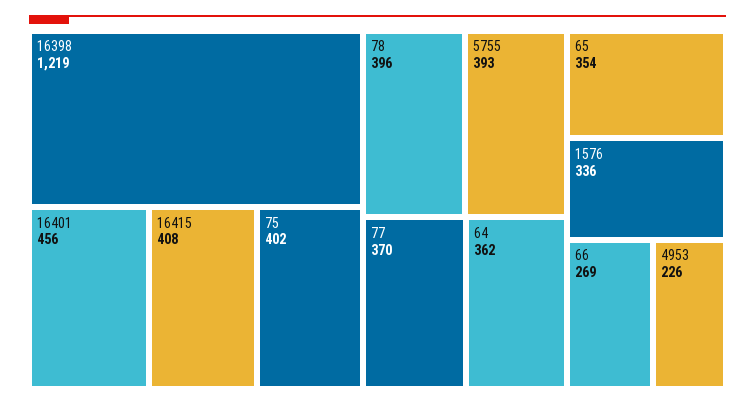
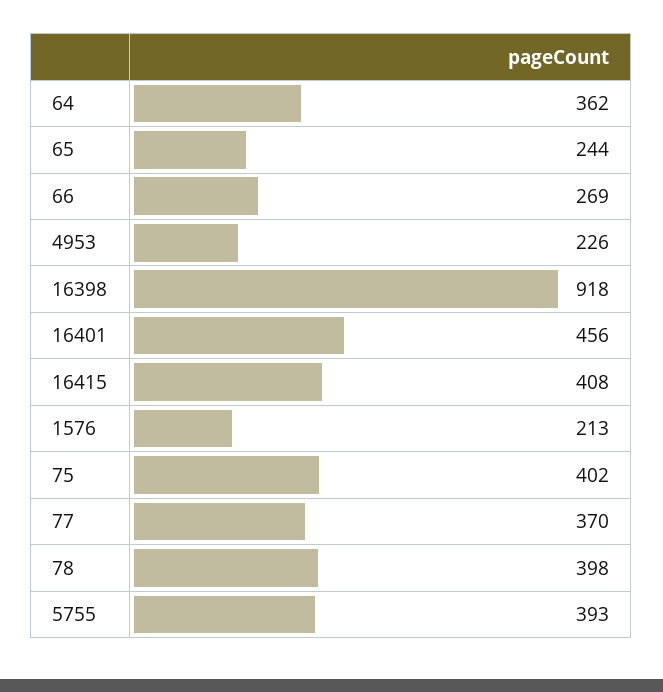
  {
-   "16398": 1219,
+   "16398": 918,
    "16401": 456,
    "16415": 408,
    "75": 402,
-   "78": 396,
+   "78": 398,
    "5755": 393,
    "77": 370,
    "64": 362,
-   "65": 354,
+   "65": 244,
-   "1576": 336,
+   "1576": 213,
    "66": 269,
    "4953": 226
  }

